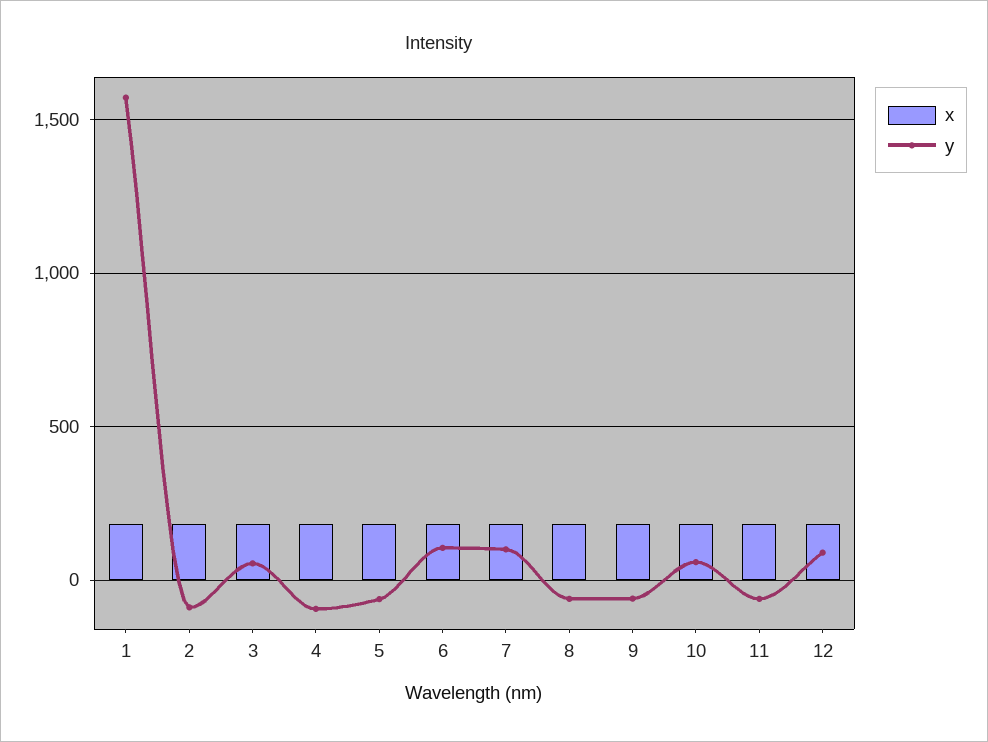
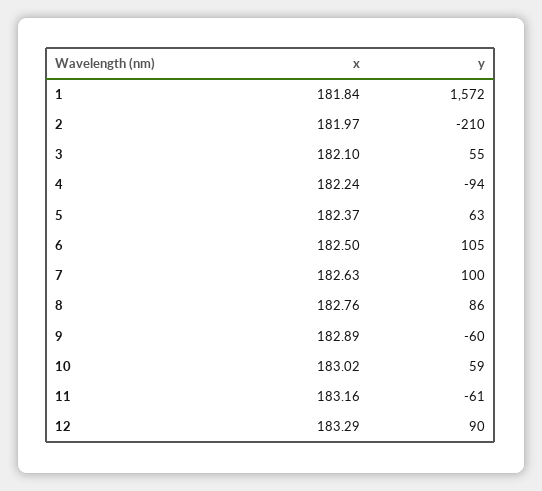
  {
    "x": {
      "1": 181.84,
      "2": 181.97,
      "3": 182.1,
      "4": 182.24,
      "5": 182.37,
      "6": 182.5,
      "7": 182.63,
      "8": 182.76,
      "9": 182.89,
      "10": 183.02,
      "11": 183.16,
      "12": 183.29
    },
    "y": {
      "1": 1572,
-     "2": -100,
+     "2": -210,
      "3": 55,
      "4": -94,
-     "5": -50,
+     "5": 63,
      "6": 105,
      "7": 100,
-     "8": -50,
+     "8": 86,
      "9": -60,
      "10": 59,
      "11": -61,
      "12": 90
    }
  }

